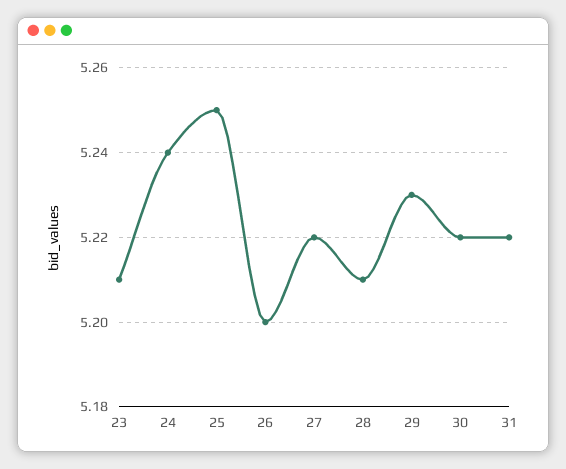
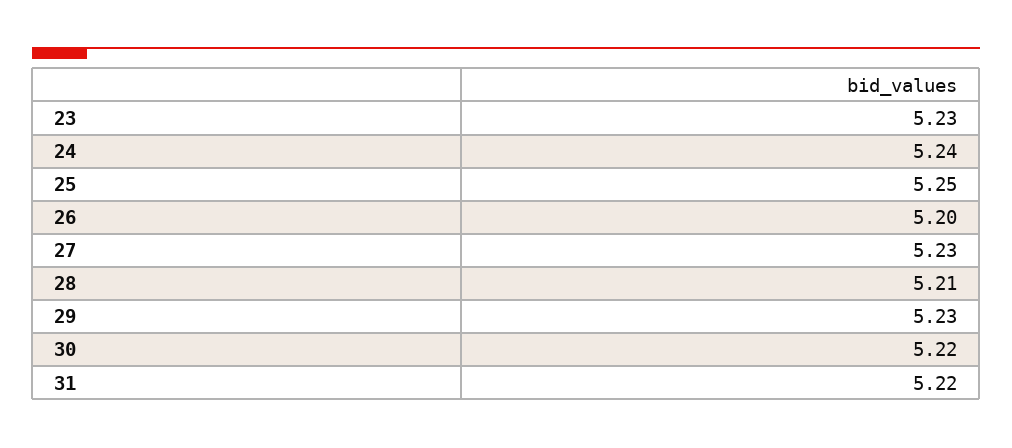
  {
-   "23": 5.21,
+   "23": 5.23,
    "24": 5.24,
    "25": 5.25,
    "26": 5.2,
-   "27": 5.22,
+   "27": 5.23,
    "28": 5.21,
    "29": 5.23,
    "30": 5.22,
    "31": 5.22
  }

